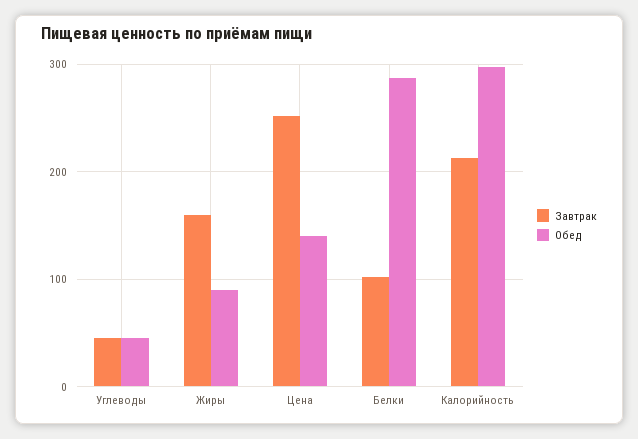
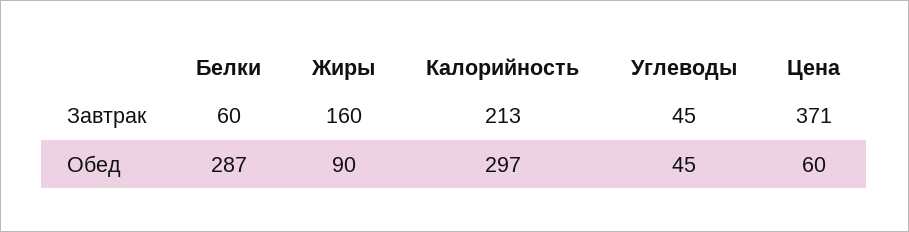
  {
    "Завтрак": {
      "Углеводы": 45,
      "Жиры": 160,
-     "Цена": 250,
+     "Цена": 371,
-     "Белки": 100,
+     "Белки": 60,
      "Калорийность": 213
    },
    "Обед": {
      "Углеводы": 45,
      "Жиры": 90,
-     "Цена": 140,
+     "Цена": 60,
      "Белки": 287,
      "Калорийность": 297
    }
  }

